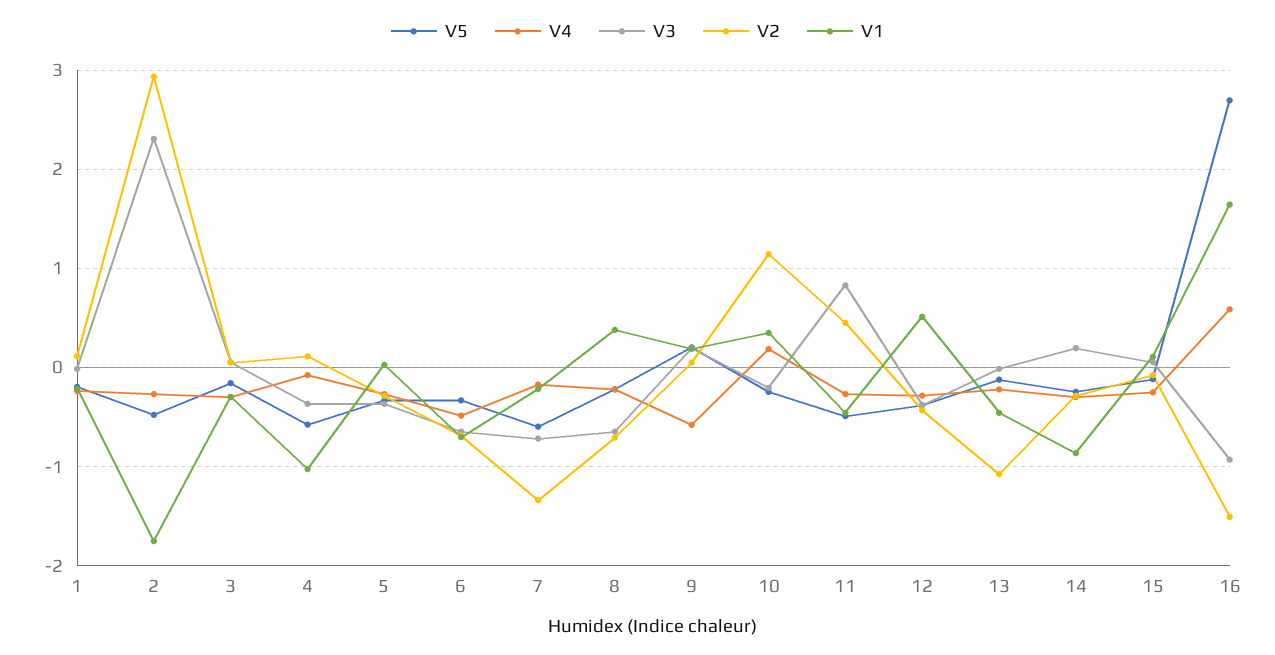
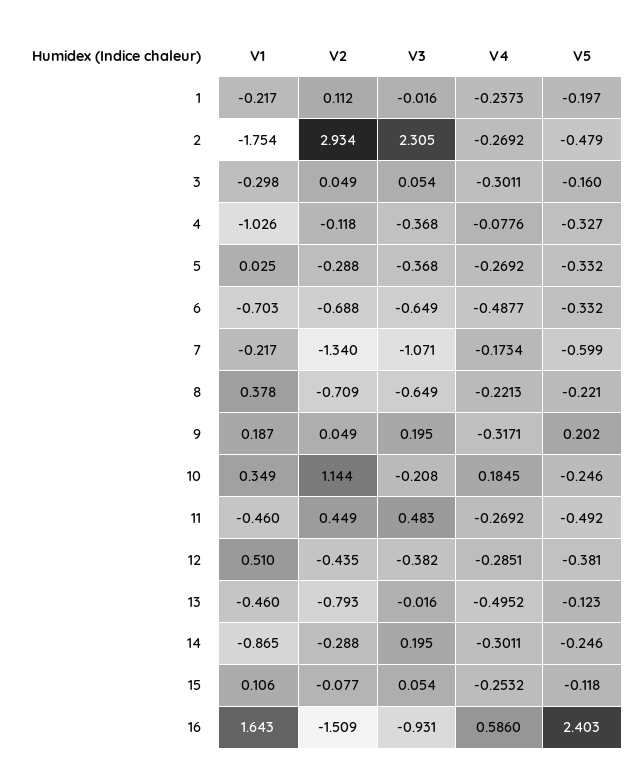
  {
    "V5": {
      "1": -0.197,
      "2": -0.479,
      "3": -0.16,
-     "4": -0.6,
+     "4": -0.327,
      "5": -0.332,
      "6": -0.332,
      "7": -0.599,
      "8": -0.221,
      "9": 0.202,
      "10": -0.246,
      "11": -0.492,
      "12": -0.381,
      "13": -0.123,
      "14": -0.246,
      "15": -0.118,
-     "16": 2.7
+     "16": 2.403
    },
    "V4": {
      "1": -0.2373,
      "2": -0.2692,
      "3": -0.3011,
      "4": -0.0776,
      "5": -0.2692,
      "6": -0.4877,
      "7": -0.1734,
      "8": -0.2213,
-     "9": -0.6,
+     "9": -0.3171,
      "10": 0.1845,
      "11": -0.2692,
      "12": -0.2851,
-     "13": -0.2,
+     "13": -0.4952,
      "14": -0.3011,
      "15": -0.2532,
      "16": 0.586
    },
    "V3": {
      "1": -0.016,
      "2": 2.305,
      "3": 0.054,
      "4": -0.368,
      "5": -0.368,
      "6": -0.649,
-     "7": -0.7,
+     "7": -1.071,
      "8": -0.649,
      "9": 0.195,
      "10": -0.208,
-     "11": 0.8,
+     "11": 0.483,
      "12": -0.382,
      "13": -0.016,
      "14": 0.195,
      "15": 0.054,
      "16": -0.931
    },
    "V2": {
      "1": 0.112,
      "2": 2.934,
      "3": 0.049,
-     "4": 0.1,
+     "4": -0.118,
      "5": -0.288,
      "6": -0.688,
      "7": -1.34,
      "8": -0.709,
      "9": 0.049,
      "10": 1.144,
      "11": 0.449,
      "12": -0.435,
-     "13": -1.1,
+     "13": -0.793,
      "14": -0.288,
      "15": -0.077,
      "16": -1.509
    },
    "V1": {
      "1": -0.217,
      "2": -1.754,
      "3": -0.298,
      "4": -1.026,
      "5": 0.025,
      "6": -0.703,
      "7": -0.217,
      "8": 0.378,
      "9": 0.187,
      "10": 0.349,
      "11": -0.46,
      "12": 0.51,
      "13": -0.46,
      "14": -0.865,
      "15": 0.106,
      "16": 1.643
    }
  }

